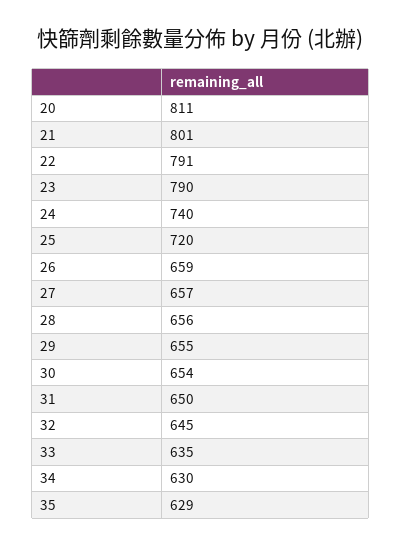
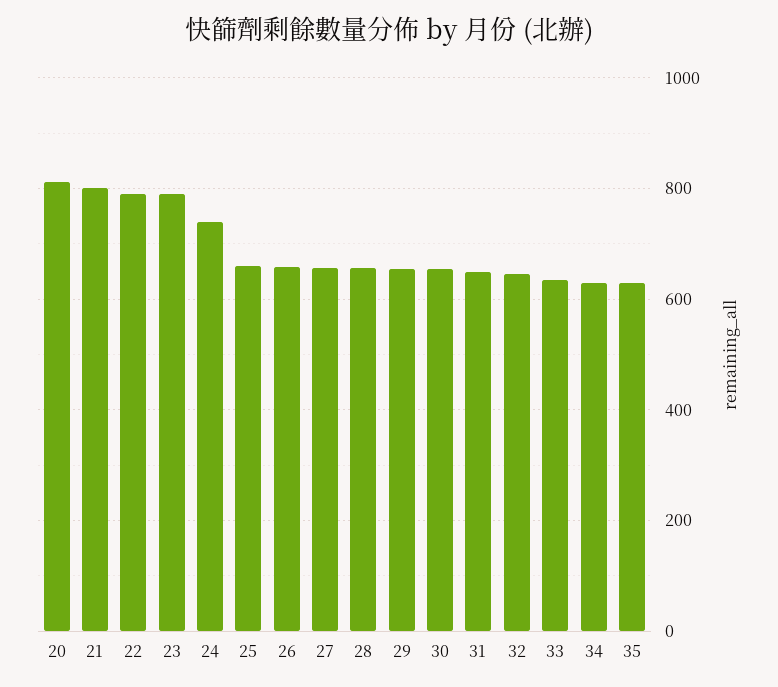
  {
    "20": 811,
    "21": 801,
    "22": 791,
    "23": 790,
    "24": 740,
-   "25": 720,
+   "25": 660,
    "26": 659,
    "27": 657,
    "28": 656,
    "29": 655,
    "30": 654,
    "31": 650,
    "32": 645,
    "33": 635,
    "34": 630,
    "35": 629
  }

